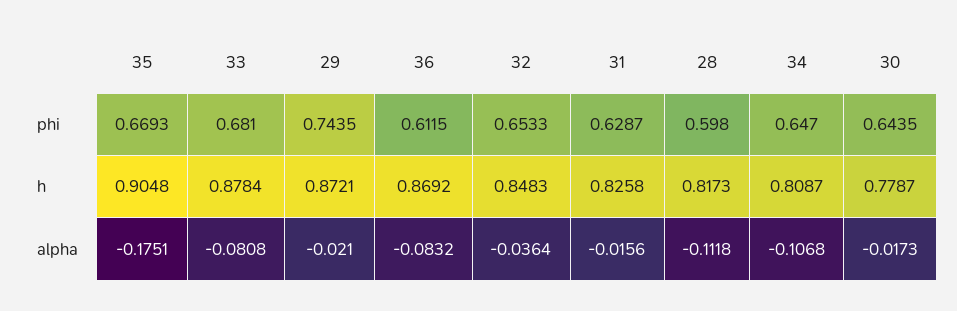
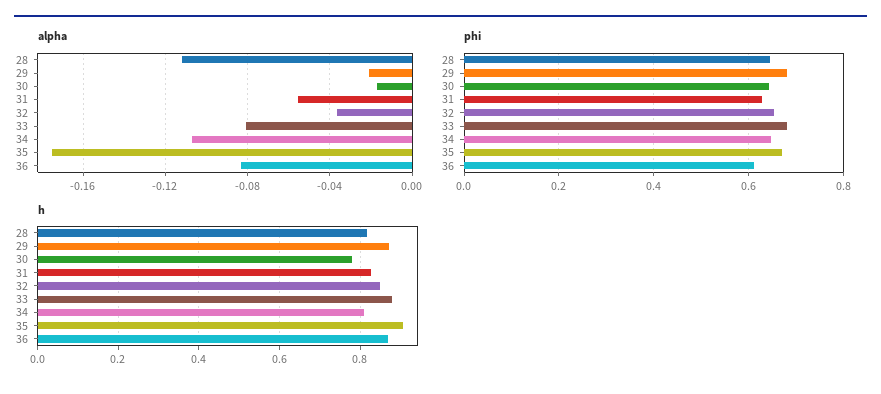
  {
    "phi": {
      "35": 0.6693,
      "33": 0.681,
-     "29": 0.7435,
+     "29": 0.68,
      "36": 0.6115,
      "32": 0.6533,
      "31": 0.6287,
-     "28": 0.598,
+     "28": 0.64,
      "34": 0.647,
      "30": 0.6435
    },
    "h": {
      "35": 0.9048,
      "33": 0.8784,
      "29": 0.8721,
      "36": 0.8692,
      "32": 0.8483,
      "31": 0.8258,
      "28": 0.8173,
      "34": 0.8087,
      "30": 0.7787
    },
    "alpha": {
      "35": -0.1751,
      "33": -0.0808,
      "29": -0.021,
      "36": -0.0832,
      "32": -0.0364,
-     "31": -0.0156,
+     "31": -0.055,
      "28": -0.1118,
      "34": -0.1068,
      "30": -0.0173
    }
  }

